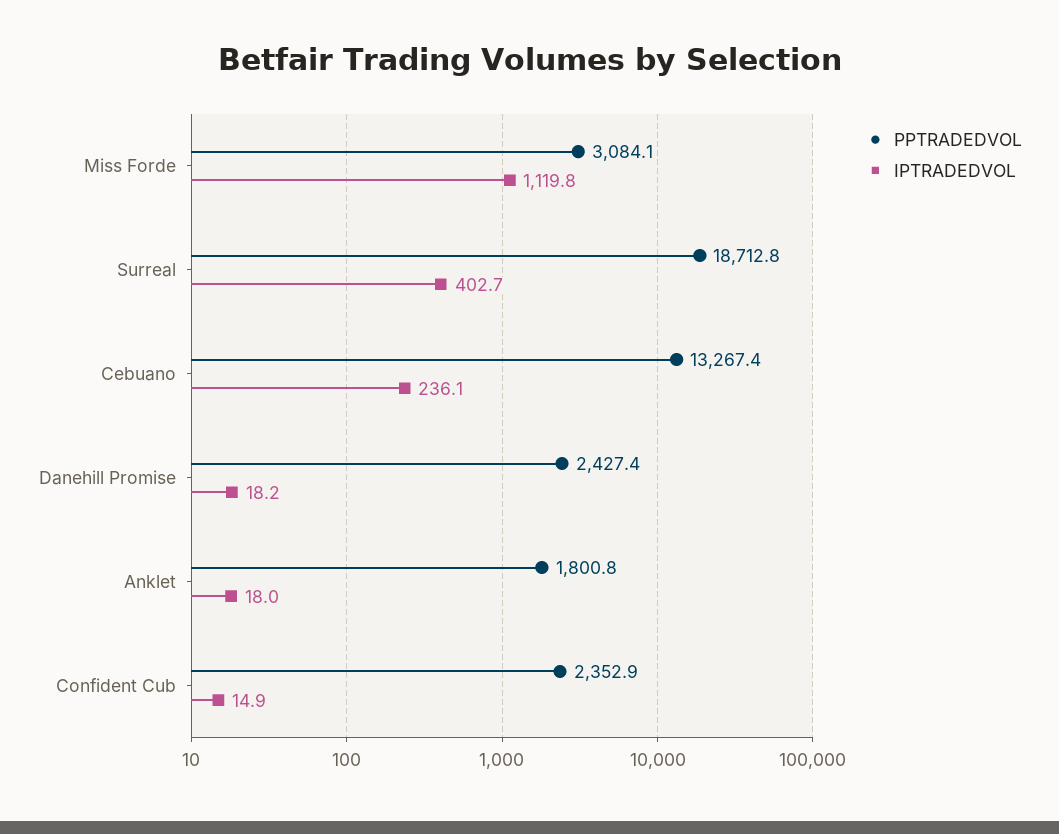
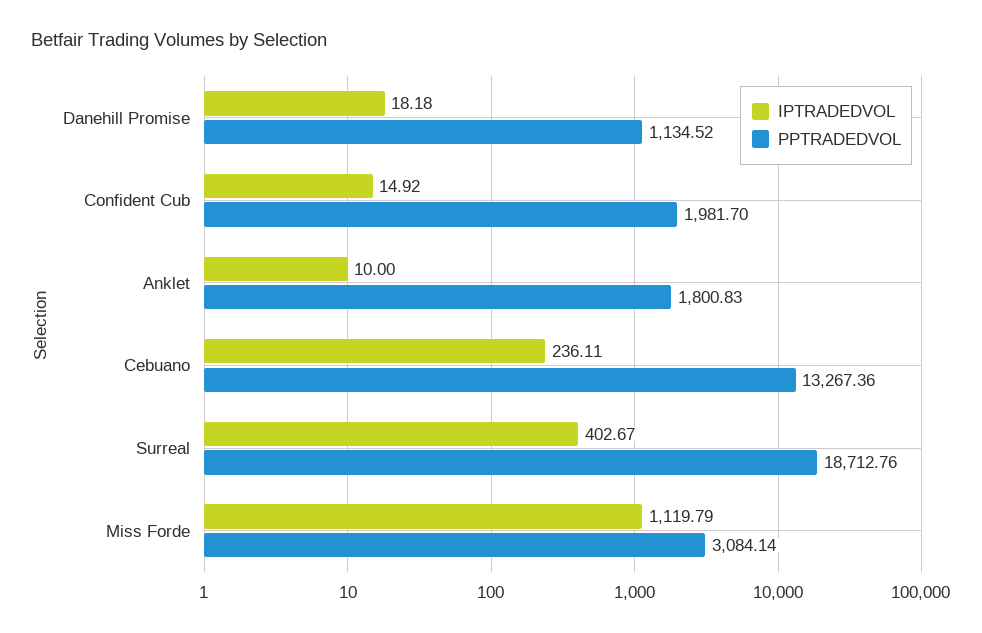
  {
    "PPTRADEDVOL": {
      "Miss Forde": 3084.14,
      "Surreal": 18712.76,
      "Cebuano": 13267.36,
-     "Danehill Promise": 2427.4,
+     "Danehill Promise": 1134.52,
      "Anklet": 1800.83,
-     "Confident Cub": 2352.9
+     "Confident Cub": 1981.7
    },
    "IPTRADEDVOL": {
      "Miss Forde": 1119.79,
      "Surreal": 402.67,
      "Cebuano": 236.11,
      "Danehill Promise": 18.18,
-     "Anklet": 18,
+     "Anklet": 10,
      "Confident Cub": 14.92
    }
  }

